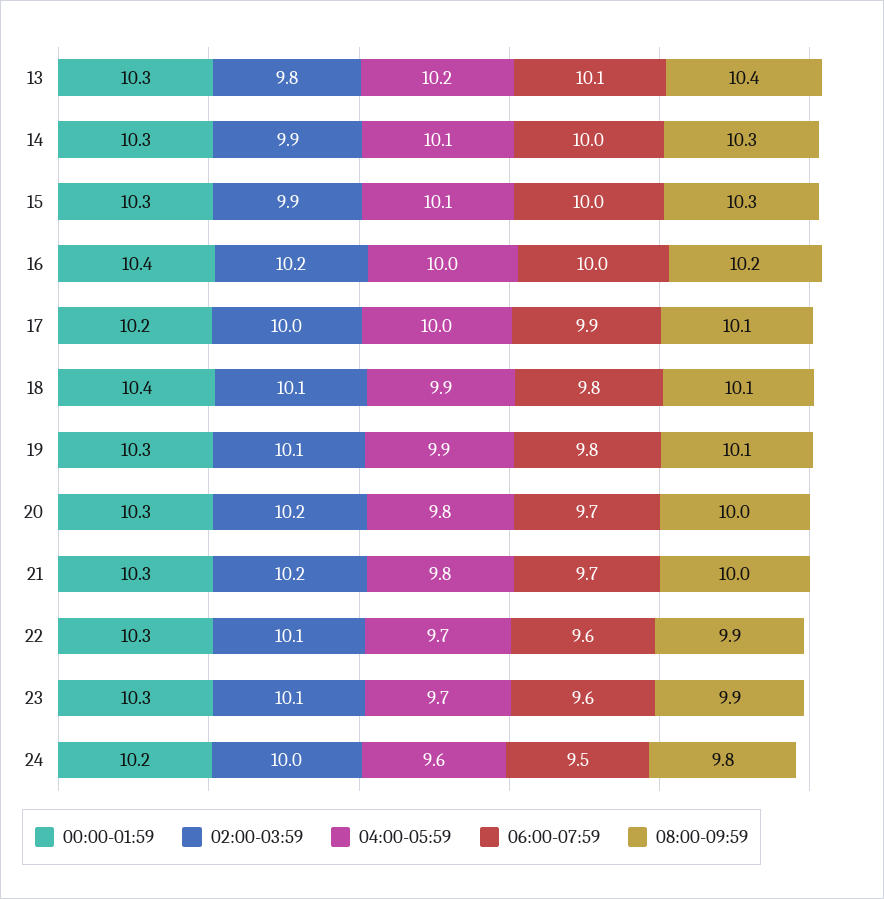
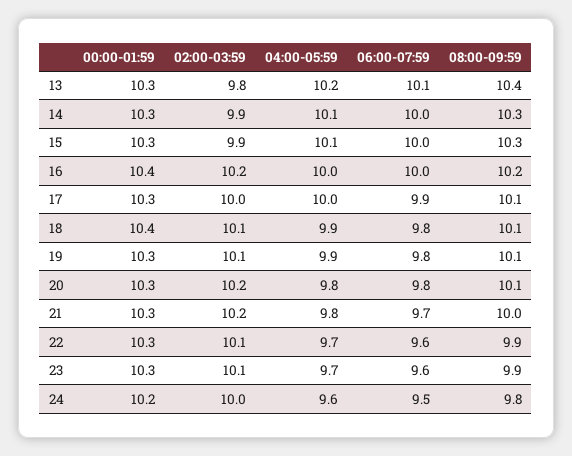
  {
    "00:00-01:59": {
      "13": 10.3,
      "14": 10.3,
      "15": 10.3,
      "16": 10.4,
-     "17": 10.2,
+     "17": 10.3,
      "18": 10.4,
      "19": 10.3,
      "20": 10.3,
      "21": 10.3,
      "22": 10.3,
      "23": 10.3,
      "24": 10.2
    },
    "02:00-03:59": {
      "13": 9.8,
      "14": 9.9,
      "15": 9.9,
      "16": 10.2,
      "17": 10,
      "18": 10.1,
      "19": 10.1,
      "20": 10.2,
      "21": 10.2,
      "22": 10.1,
      "23": 10.1,
      "24": 10
    },
    "04:00-05:59": {
      "13": 10.2,
      "14": 10.1,
      "15": 10.1,
      "16": 10,
      "17": 10,
      "18": 9.9,
      "19": 9.9,
      "20": 9.8,
      "21": 9.8,
      "22": 9.7,
      "23": 9.7,
      "24": 9.6
    },
    "06:00-07:59": {
      "13": 10.1,
      "14": 10,
      "15": 10,
      "16": 10,
      "17": 9.9,
      "18": 9.8,
      "19": 9.8,
-     "20": 9.7,
+     "20": 9.8,
      "21": 9.7,
      "22": 9.6,
      "23": 9.6,
      "24": 9.5
    },
    "08:00-09:59": {
      "13": 10.4,
      "14": 10.3,
      "15": 10.3,
      "16": 10.2,
      "17": 10.1,
      "18": 10.1,
      "19": 10.1,
-     "20": 10,
+     "20": 10.1,
      "21": 10,
      "22": 9.9,
      "23": 9.9,
      "24": 9.8
    }
  }

